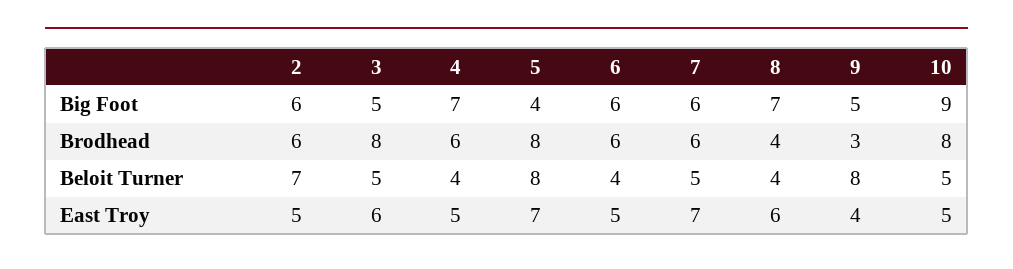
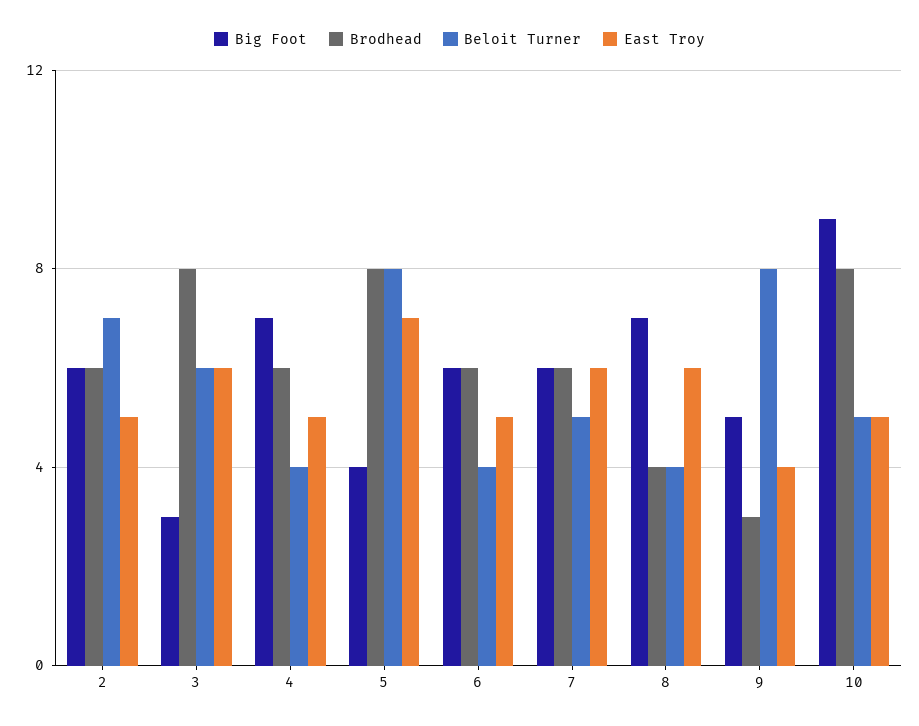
  {
    "Big Foot": {
      "2": 6,
-     "3": 5,
+     "3": 3,
      "4": 7,
      "5": 4,
      "6": 6,
      "7": 6,
      "8": 7,
      "9": 5,
      "10": 9
    },
    "Brodhead": {
      "2": 6,
      "3": 8,
      "4": 6,
      "5": 8,
      "6": 6,
      "7": 6,
      "8": 4,
      "9": 3,
      "10": 8
    },
    "Beloit Turner": {
      "2": 7,
-     "3": 5,
+     "3": 6,
      "4": 4,
      "5": 8,
      "6": 4,
      "7": 5,
      "8": 4,
      "9": 8,
      "10": 5
    },
    "East Troy": {
      "2": 5,
      "3": 6,
      "4": 5,
      "5": 7,
      "6": 5,
-     "7": 7,
+     "7": 6,
      "8": 6,
      "9": 4,
      "10": 5
    }
  }

